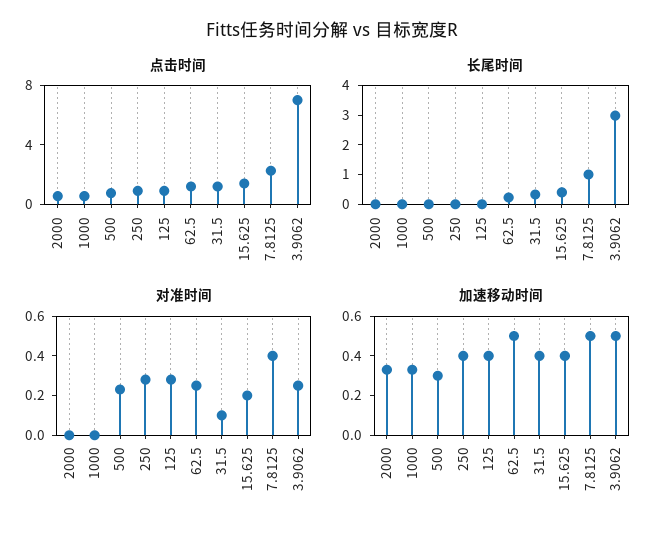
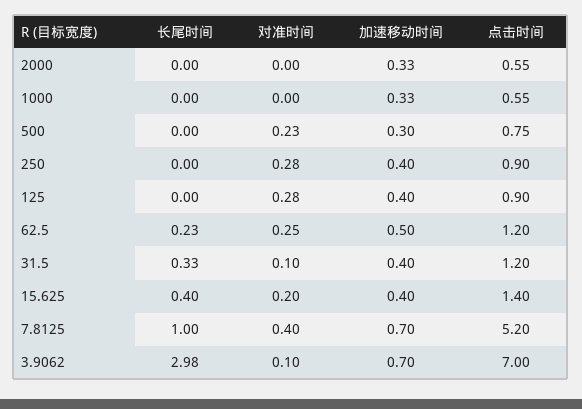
  {
    "点击时间": {
      "2000": 0.55,
      "1000": 0.55,
      "500": 0.75,
      "250": 0.9,
      "125": 0.9,
      "62.5": 1.2,
      "31.5": 1.2,
      "15.625": 1.4,
-     "7.8125": 2,
+     "7.8125": 5.2,
      "3.9062": 7
    },
    "长尾时间": {
      "2000": 0,
      "1000": 0,
      "500": 0,
      "250": 0,
      "125": 0,
      "62.5": 0.23,
      "31.5": 0.33,
      "15.625": 0.4,
      "7.8125": 1,
      "3.9062": 2.98
    },
    "对准时间": {
      "2000": 0,
      "1000": 0,
      "500": 0.23,
      "250": 0.28,
      "125": 0.28,
      "62.5": 0.25,
      "31.5": 0.1,
      "15.625": 0.2,
      "7.8125": 0.4,
-     "3.9062": 0.25
+     "3.9062": 0.1
    },
    "加速移动时间": {
      "2000": 0.33,
      "1000": 0.33,
      "500": 0.3,
      "250": 0.4,
      "125": 0.4,
      "62.5": 0.5,
      "31.5": 0.4,
      "15.625": 0.4,
-     "7.8125": 0.5,
+     "7.8125": 0.7,
-     "3.9062": 0.5
+     "3.9062": 0.7
    }
  }

